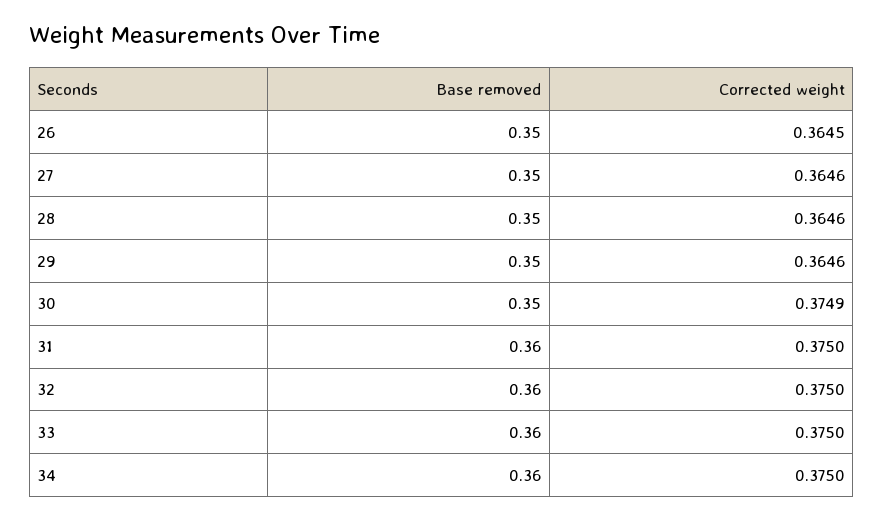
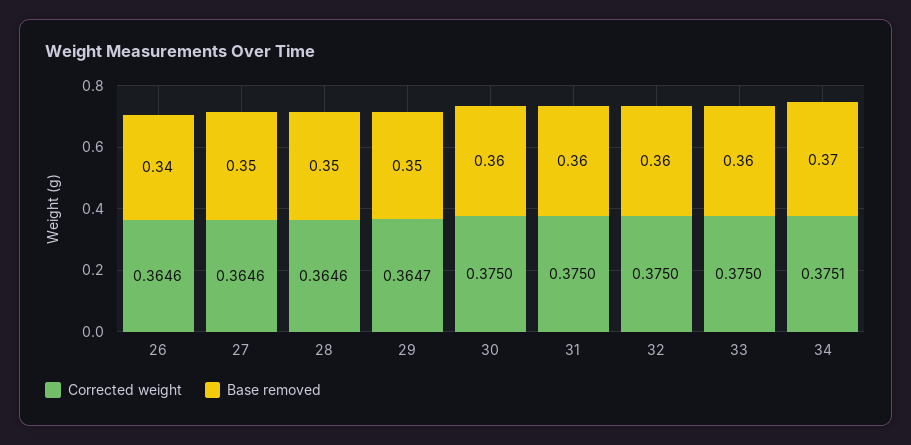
  {
    "Base removed": {
-     "26": 0.35,
+     "26": 0.34,
      "27": 0.35,
      "28": 0.35,
      "29": 0.35,
-     "30": 0.35,
+     "30": 0.36,
      "31": 0.36,
      "32": 0.36,
      "33": 0.36,
-     "34": 0.36
+     "34": 0.37
    },
    "Corrected weight": {
-     "26": 0.3645,
+     "26": 0.3646,
      "27": 0.3646,
      "28": 0.3646,
-     "29": 0.3646,
+     "29": 0.3647,
-     "30": 0.3749,
+     "30": 0.375,
      "31": 0.375,
      "32": 0.375,
      "33": 0.375,
-     "34": 0.375
+     "34": 0.3751
    }
  }

